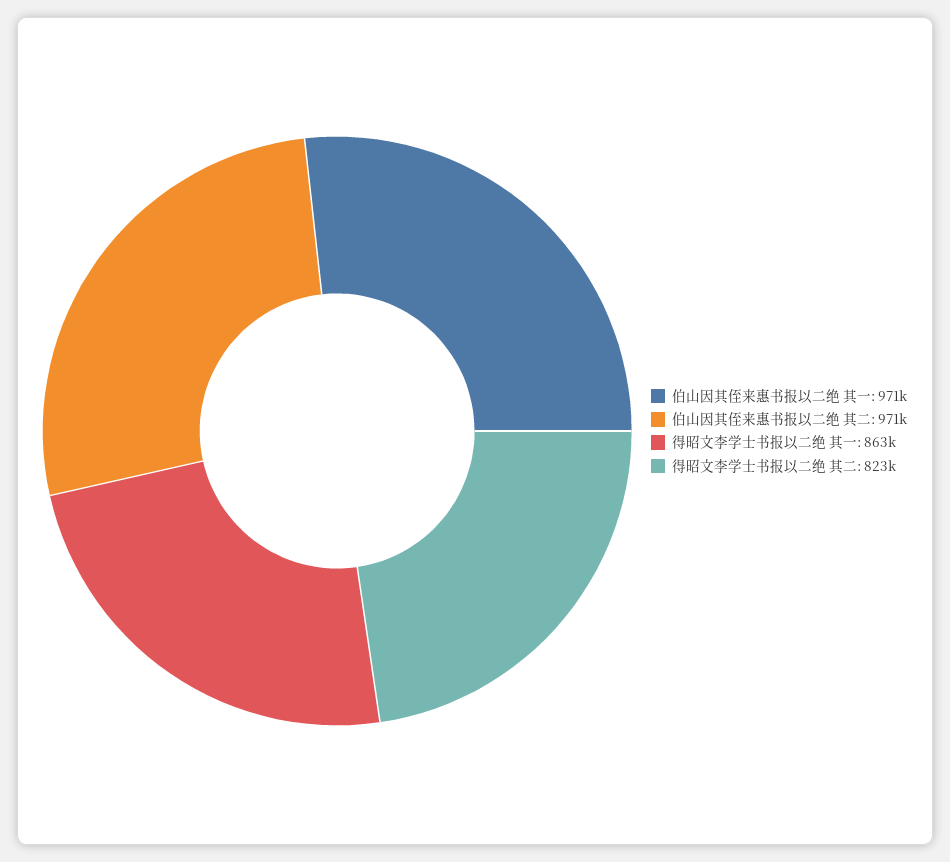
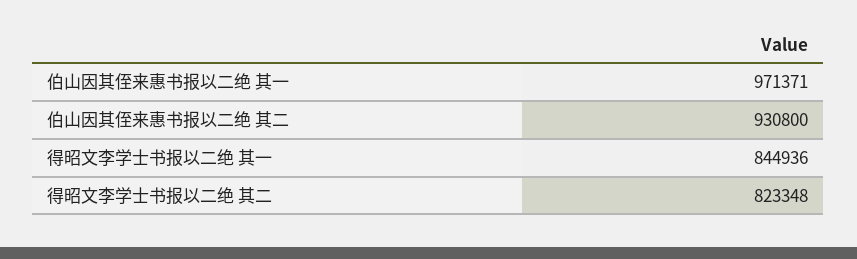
  {
    "伯山因其侄来惠书报以二绝 其一": 971371,
-   "伯山因其侄来惠书报以二绝 其二": 971000,
+   "伯山因其侄来惠书报以二绝 其二": 930800,
-   "得昭文李学士书报以二绝 其一": 863000,
+   "得昭文李学士书报以二绝 其一": 844936,
    "得昭文李学士书报以二绝 其二": 823348
  }

